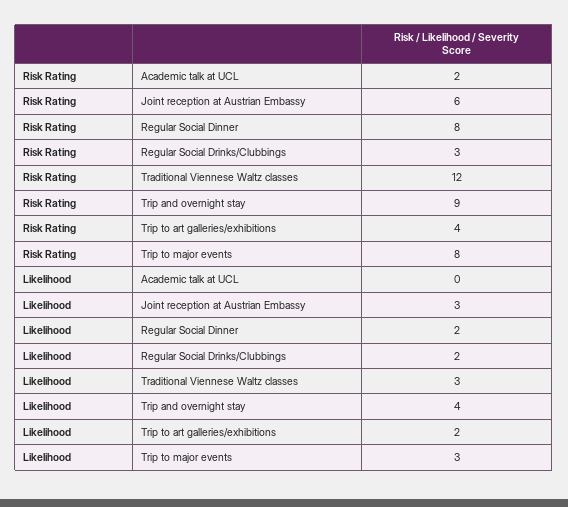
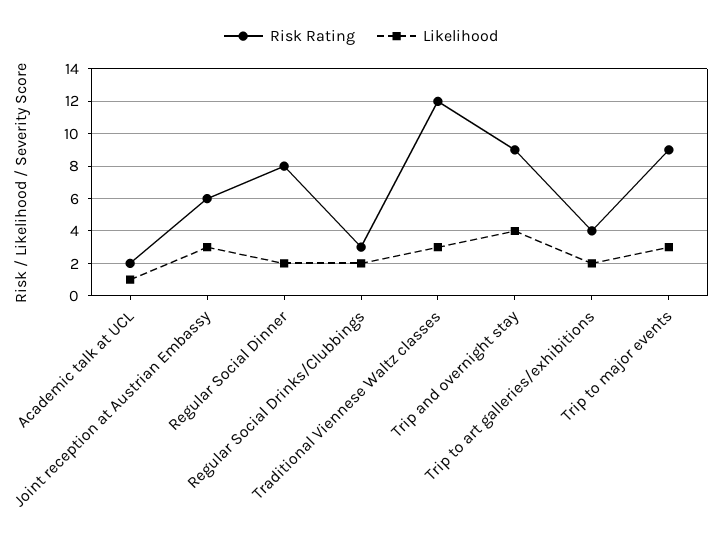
  {
    "Risk Rating": {
      "Academic talk at UCL": 2,
      "Joint reception at Austrian Embassy": 6,
      "Regular Social Dinner": 8,
      "Regular Social Drinks/Clubbings": 3,
      "Traditional Viennese Waltz classes": 12,
      "Trip and overnight stay": 9,
      "Trip to art galleries/exhibitions": 4,
-     "Trip to major events": 8
+     "Trip to major events": 9
    },
    "Likelihood": {
-     "Academic talk at UCL": 0,
+     "Academic talk at UCL": 1,
      "Joint reception at Austrian Embassy": 3,
      "Regular Social Dinner": 2,
      "Regular Social Drinks/Clubbings": 2,
      "Traditional Viennese Waltz classes": 3,
      "Trip and overnight stay": 4,
      "Trip to art galleries/exhibitions": 2,
      "Trip to major events": 3
    }
  }

